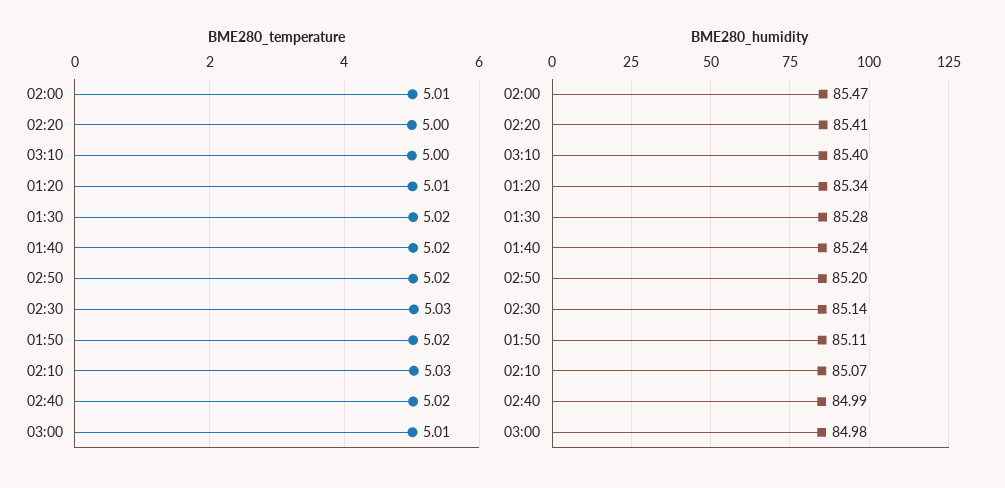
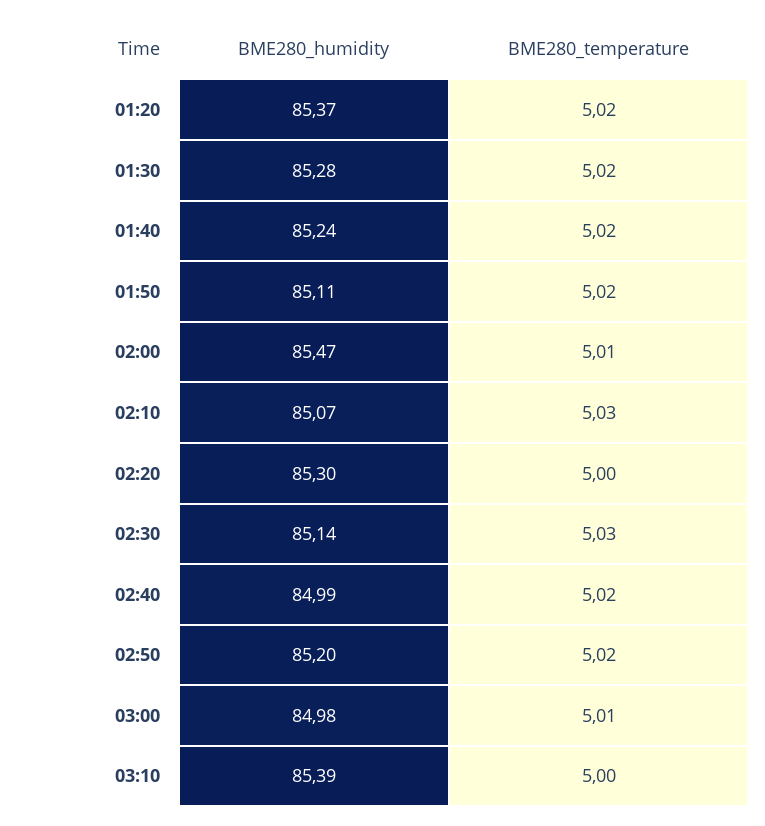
  {
    "BME280_temperature": {
      "02:00": 5.01,
      "02:20": 5,
      "03:10": 5,
-     "01:20": 5.01,
+     "01:20": 5.02,
      "01:30": 5.02,
      "01:40": 5.02,
      "02:50": 5.02,
      "02:30": 5.03,
      "01:50": 5.02,
      "02:10": 5.03,
      "02:40": 5.02,
      "03:00": 5.01
    },
    "BME280_humidity": {
      "02:00": 85.47,
-     "02:20": 85.41,
+     "02:20": 85.3,
-     "03:10": 85.4,
+     "03:10": 85.39,
-     "01:20": 85.34,
+     "01:20": 85.37,
      "01:30": 85.28,
      "01:40": 85.24,
      "02:50": 85.2,
      "02:30": 85.14,
      "01:50": 85.11,
      "02:10": 85.07,
      "02:40": 84.99,
      "03:00": 84.98
    }
  }

